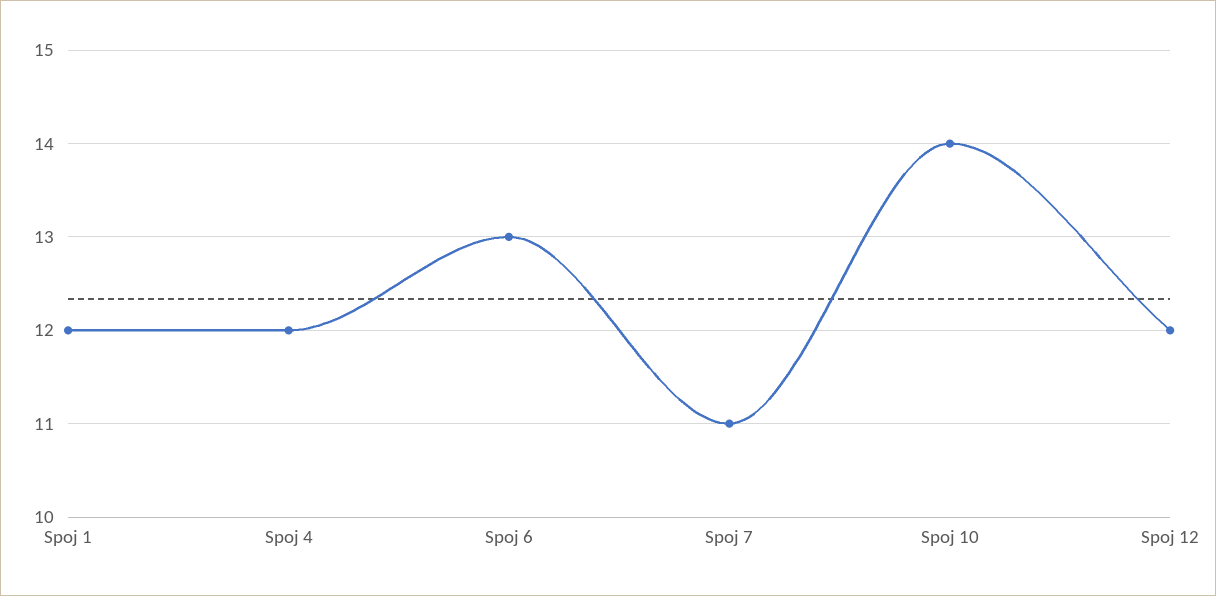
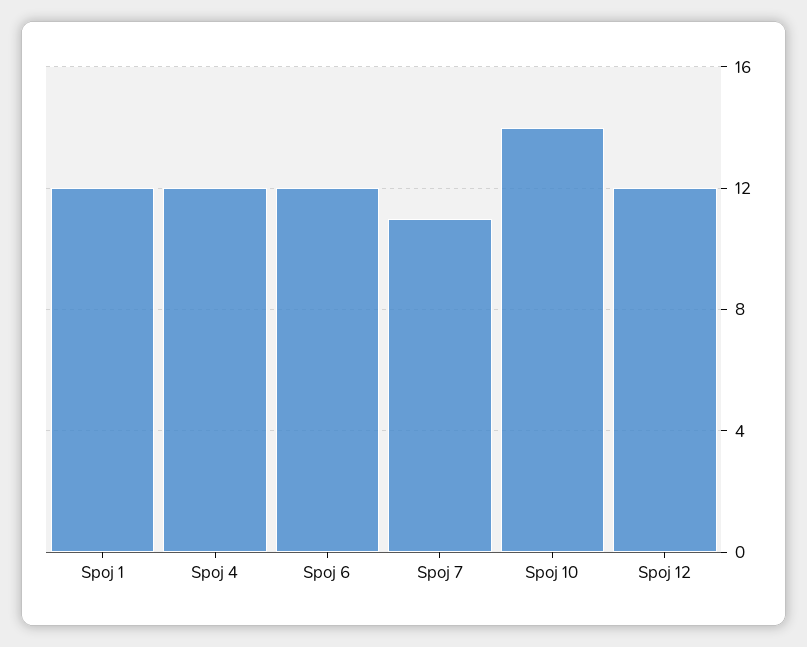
  {
    "Spoj 1": 12,
    "Spoj 4": 12,
-   "Spoj 6": 13,
+   "Spoj 6": 12,
    "Spoj 7": 11,
    "Spoj 10": 14,
    "Spoj 12": 12
  }

